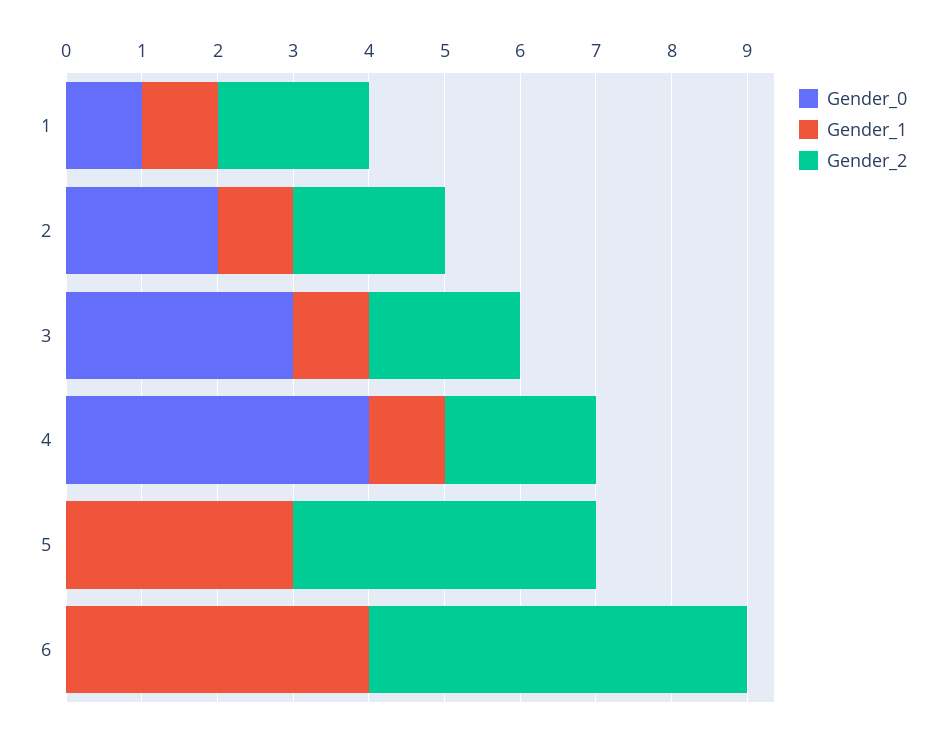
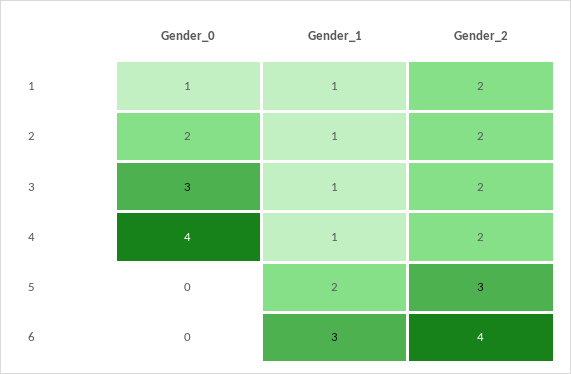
  {
    "Gender_0": {
      "1": 1,
      "2": 2,
      "3": 3,
      "4": 4,
      "5": 0,
      "6": 0
    },
    "Gender_1": {
      "1": 1,
      "2": 1,
      "3": 1,
      "4": 1,
-     "5": 3,
+     "5": 2,
-     "6": 4
+     "6": 3
    },
    "Gender_2": {
      "1": 2,
      "2": 2,
      "3": 2,
      "4": 2,
-     "5": 4,
+     "5": 3,
-     "6": 5
+     "6": 4
    }
  }

